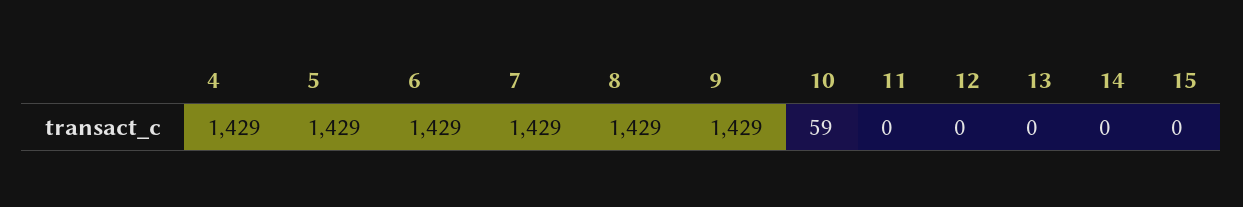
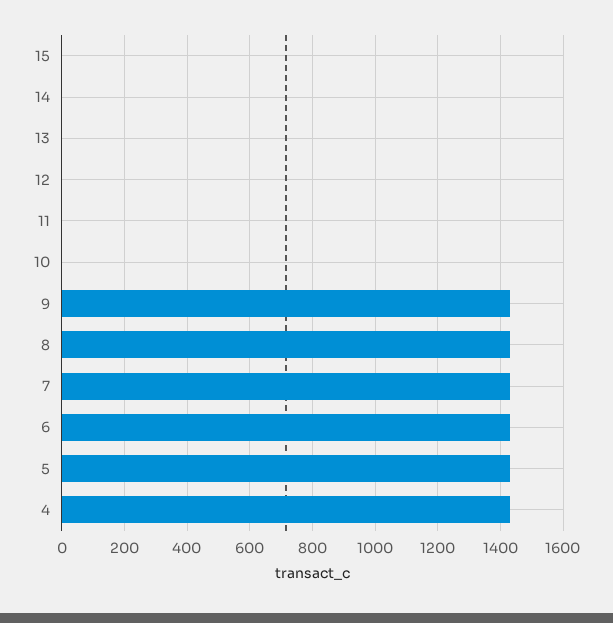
  {
    "4": 1429,
    "5": 1429,
    "6": 1429,
    "7": 1429,
    "8": 1429,
    "9": 1429,
-   "10": 59,
+   "10": 0,
    "11": 0,
    "12": 0,
    "13": 0,
    "14": 0,
    "15": 0
  }

